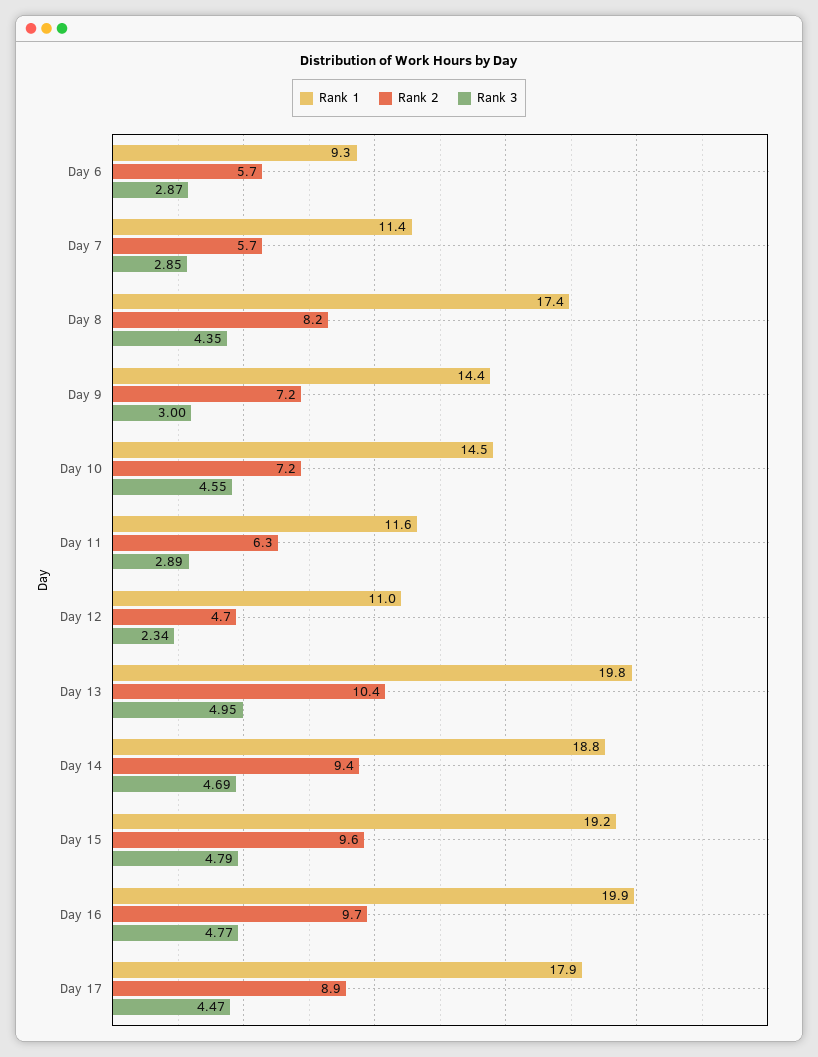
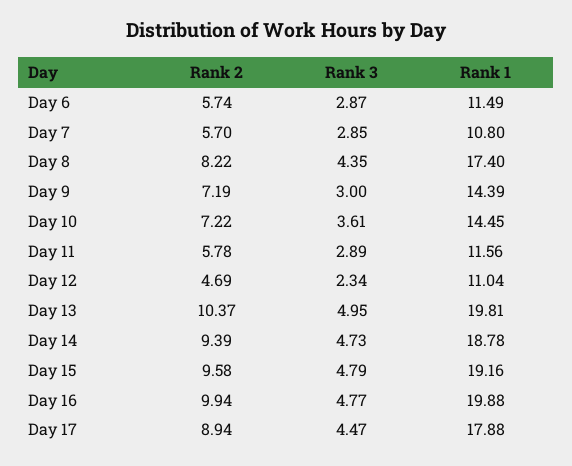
  {
    "Rank 1": {
-     "Day 6": 9.3,
+     "Day 6": 11.49,
-     "Day 7": 11.4,
+     "Day 7": 10.8,
      "Day 8": 17.4,
      "Day 9": 14.39,
      "Day 10": 14.45,
      "Day 11": 11.56,
      "Day 12": 11.04,
      "Day 13": 19.81,
      "Day 14": 18.78,
      "Day 15": 19.16,
      "Day 16": 19.88,
      "Day 17": 17.88
    },
    "Rank 2": {
      "Day 6": 5.74,
      "Day 7": 5.7,
      "Day 8": 8.22,
      "Day 9": 7.19,
      "Day 10": 7.22,
-     "Day 11": 6.3,
+     "Day 11": 5.78,
      "Day 12": 4.69,
      "Day 13": 10.37,
      "Day 14": 9.39,
      "Day 15": 9.58,
-     "Day 16": 9.7,
+     "Day 16": 9.94,
      "Day 17": 8.94
    },
    "Rank 3": {
      "Day 6": 2.87,
      "Day 7": 2.85,
      "Day 8": 4.35,
      "Day 9": 3,
-     "Day 10": 4.55,
+     "Day 10": 3.61,
      "Day 11": 2.89,
      "Day 12": 2.34,
      "Day 13": 4.95,
-     "Day 14": 4.69,
+     "Day 14": 4.73,
      "Day 15": 4.79,
      "Day 16": 4.77,
      "Day 17": 4.47
    }
  }

